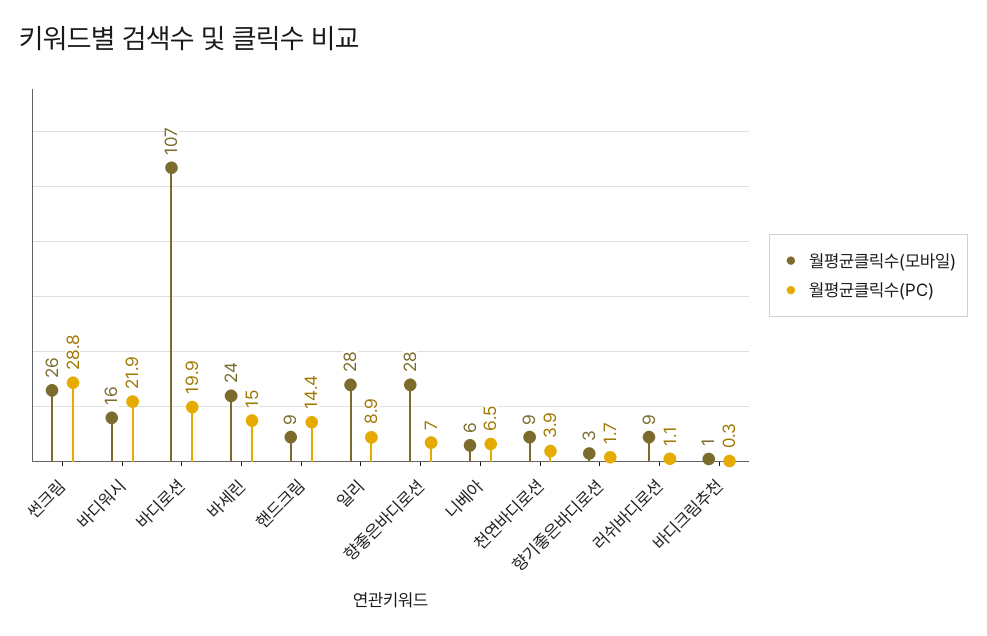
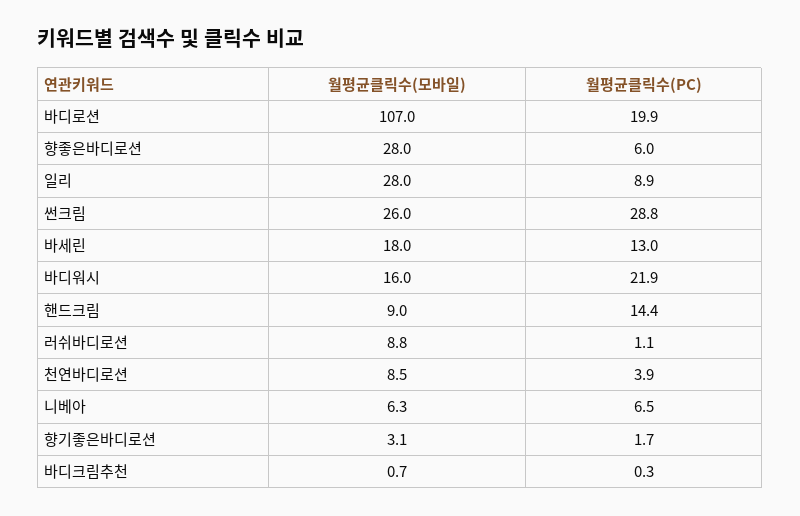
  {
    "월평균클릭수(모바일)": {
      "썬크림": 26,
      "바디워시": 16,
      "바디로션": 107,
-     "바세린": 24,
+     "바세린": 18,
      "핸드크림": 9,
      "일리": 28,
      "향좋은바디로션": 28,
      "니베아": 6.3,
      "천연바디로션": 8.5,
      "향기좋은바디로션": 3.1,
      "러쉬바디로션": 8.8,
      "바디크림추천": 0.7
    },
    "월평균클릭수(PC)": {
      "썬크림": 28.8,
      "바디워시": 21.9,
      "바디로션": 19.9,
-     "바세린": 15,
+     "바세린": 13,
      "핸드크림": 14.4,
      "일리": 8.9,
-     "향좋은바디로션": 7,
+     "향좋은바디로션": 6,
      "니베아": 6.5,
      "천연바디로션": 3.9,
      "향기좋은바디로션": 1.7,
      "러쉬바디로션": 1.1,
      "바디크림추천": 0.3
    }
  }

